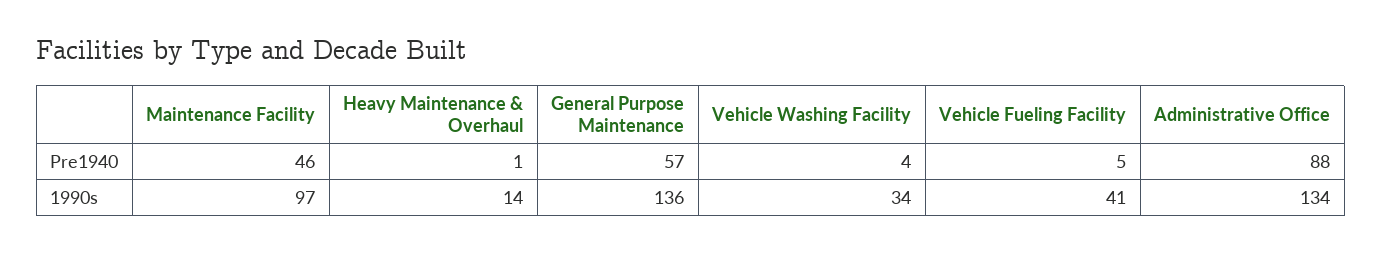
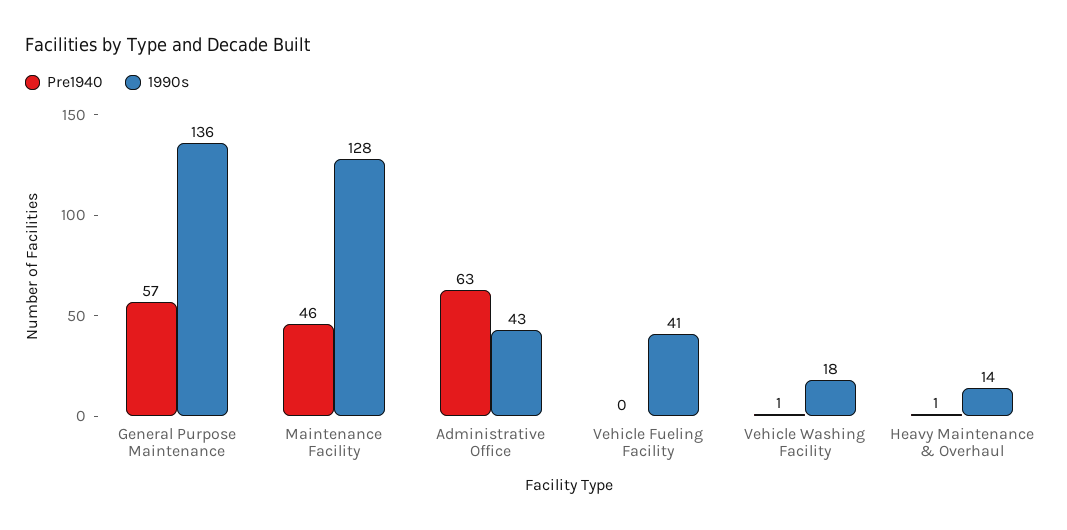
  {
    "Pre1940": {
      "Maintenance Facility": 46,
      "Heavy Maintenance & Overhaul": 1,
      "General Purpose Maintenance": 57,
-     "Vehicle Washing Facility": 4,
+     "Vehicle Washing Facility": 1,
-     "Vehicle Fueling Facility": 5,
+     "Vehicle Fueling Facility": 0,
-     "Administrative Office": 88
+     "Administrative Office": 63
    },
    "1990s": {
-     "Maintenance Facility": 97,
+     "Maintenance Facility": 128,
      "Heavy Maintenance & Overhaul": 14,
      "General Purpose Maintenance": 136,
-     "Vehicle Washing Facility": 34,
+     "Vehicle Washing Facility": 18,
      "Vehicle Fueling Facility": 41,
-     "Administrative Office": 134
+     "Administrative Office": 43
    }
  }

